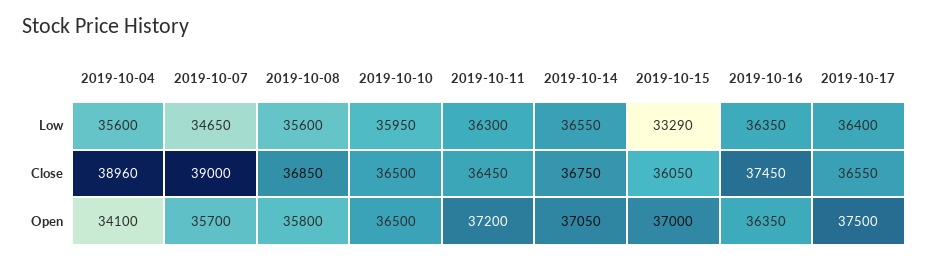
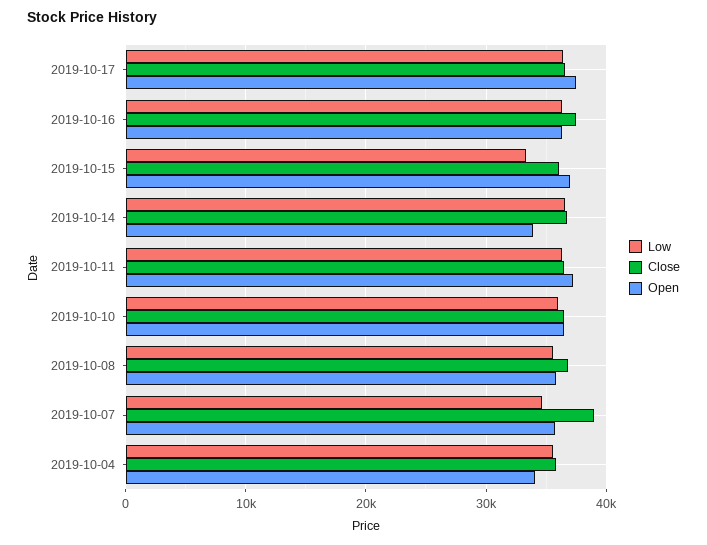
  {
    "Low": {
      "2019-10-04": 35600,
      "2019-10-07": 34650,
      "2019-10-08": 35600,
      "2019-10-10": 35950,
      "2019-10-11": 36300,
      "2019-10-14": 36550,
      "2019-10-15": 33290,
      "2019-10-16": 36350,
      "2019-10-17": 36400
    },
    "Close": {
-     "2019-10-04": 38960,
+     "2019-10-04": 36000,
      "2019-10-07": 39000,
      "2019-10-08": 36850,
      "2019-10-10": 36500,
      "2019-10-11": 36450,
      "2019-10-14": 36750,
      "2019-10-15": 36050,
      "2019-10-16": 37450,
      "2019-10-17": 36550
    },
    "Open": {
      "2019-10-04": 34100,
      "2019-10-07": 35700,
      "2019-10-08": 35800,
      "2019-10-10": 36500,
      "2019-10-11": 37200,
-     "2019-10-14": 37050,
+     "2019-10-14": 34000,
      "2019-10-15": 37000,
      "2019-10-16": 36350,
      "2019-10-17": 37500
    }
  }

